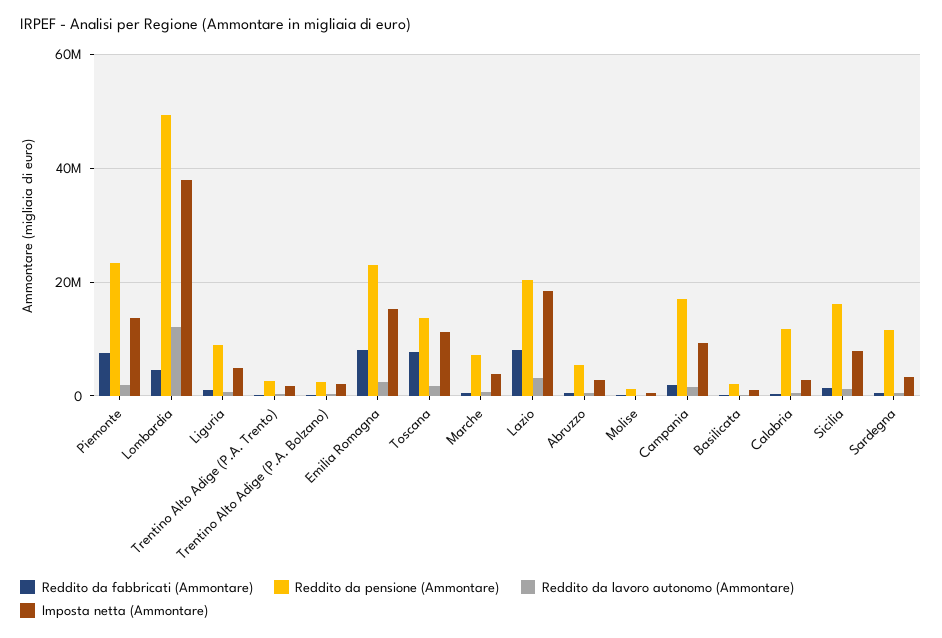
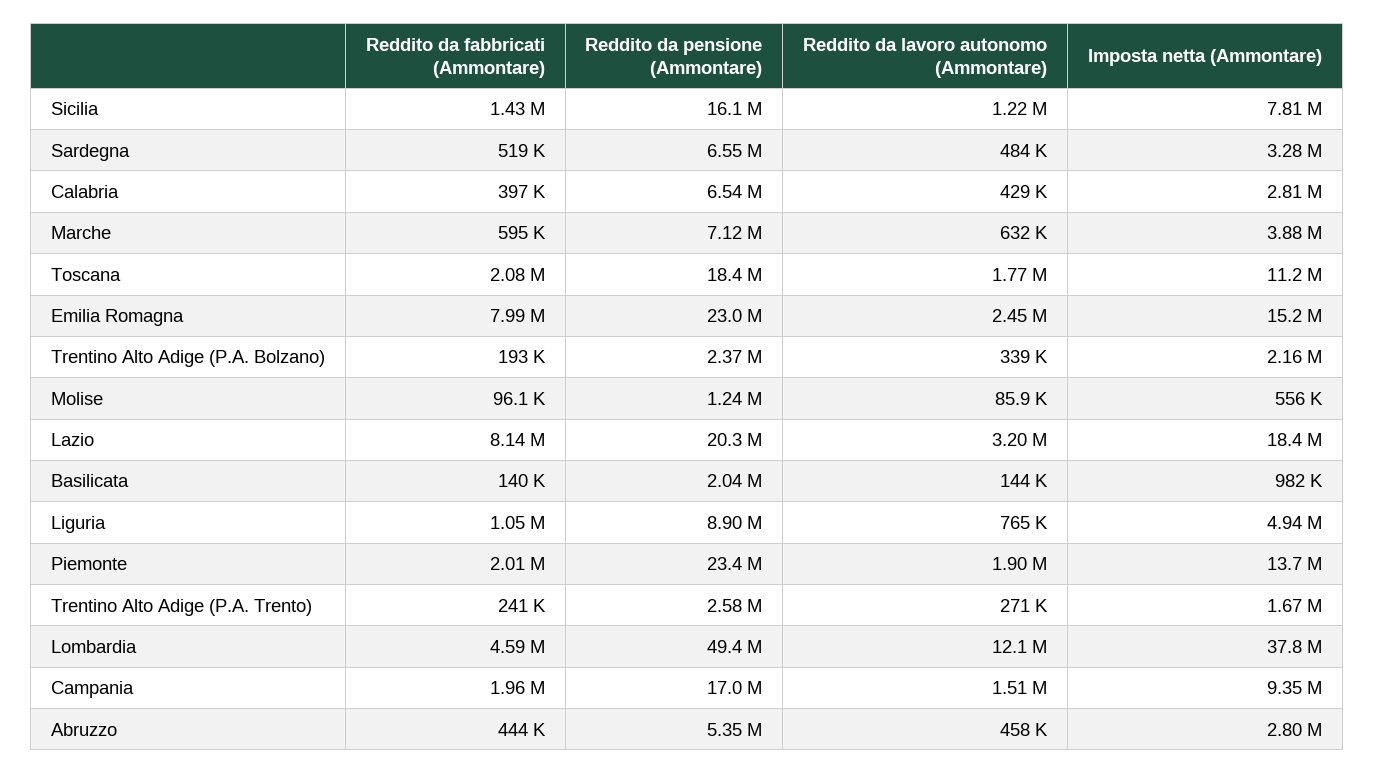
  {
    "Reddito da fabbricati (Ammontare)": {
-     "Piemonte": 8000000,
+     "Piemonte": 2010000,
      "Lombardia": 4590000,
      "Liguria": 1050000,
      "Trentino Alto Adige (P.A. Trento)": 241000,
      "Trentino Alto Adige (P.A. Bolzano)": 193000,
      "Emilia Romagna": 7990000,
-     "Toscana": 8000000,
+     "Toscana": 2080000,
      "Marche": 595000,
      "Lazio": 8140000,
      "Abruzzo": 444000,
      "Molise": 96100,
      "Campania": 1960000,
      "Basilicata": 140000,
      "Calabria": 397000,
      "Sicilia": 1430000,
      "Sardegna": 519000
    },
    "Reddito da pensione (Ammontare)": {
      "Piemonte": 23400000,
      "Lombardia": 49400000,
      "Liguria": 8900000,
      "Trentino Alto Adige (P.A. Trento)": 2580000,
      "Trentino Alto Adige (P.A. Bolzano)": 2370000,
      "Emilia Romagna": 23000000,
-     "Toscana": 14000000,
+     "Toscana": 18400000,
      "Marche": 7120000,
      "Lazio": 20300000,
      "Abruzzo": 5350000,
      "Molise": 1240000,
      "Campania": 17000000,
      "Basilicata": 2040000,
-     "Calabria": 12000000,
+     "Calabria": 6540000,
      "Sicilia": 16100000,
-     "Sardegna": 12000000
+     "Sardegna": 6550000
    },
    "Reddito da lavoro autonomo (Ammontare)": {
      "Piemonte": 1900000,
      "Lombardia": 12100000,
      "Liguria": 765000,
      "Trentino Alto Adige (P.A. Trento)": 271000,
      "Trentino Alto Adige (P.A. Bolzano)": 339000,
      "Emilia Romagna": 2450000,
      "Toscana": 1770000,
      "Marche": 632000,
      "Lazio": 3200000,
      "Abruzzo": 458000,
      "Molise": 85900,
      "Campania": 1510000,
      "Basilicata": 144000,
      "Calabria": 429000,
      "Sicilia": 1220000,
      "Sardegna": 484000
    },
    "Imposta netta (Ammontare)": {
      "Piemonte": 13700000,
      "Lombardia": 37800000,
      "Liguria": 4940000,
      "Trentino Alto Adige (P.A. Trento)": 1670000,
      "Trentino Alto Adige (P.A. Bolzano)": 2160000,
      "Emilia Romagna": 15200000,
      "Toscana": 11200000,
      "Marche": 3880000,
      "Lazio": 18400000,
      "Abruzzo": 2800000,
      "Molise": 556000,
      "Campania": 9350000,
      "Basilicata": 982000,
      "Calabria": 2810000,
      "Sicilia": 7810000,
      "Sardegna": 3280000
    }
  }

